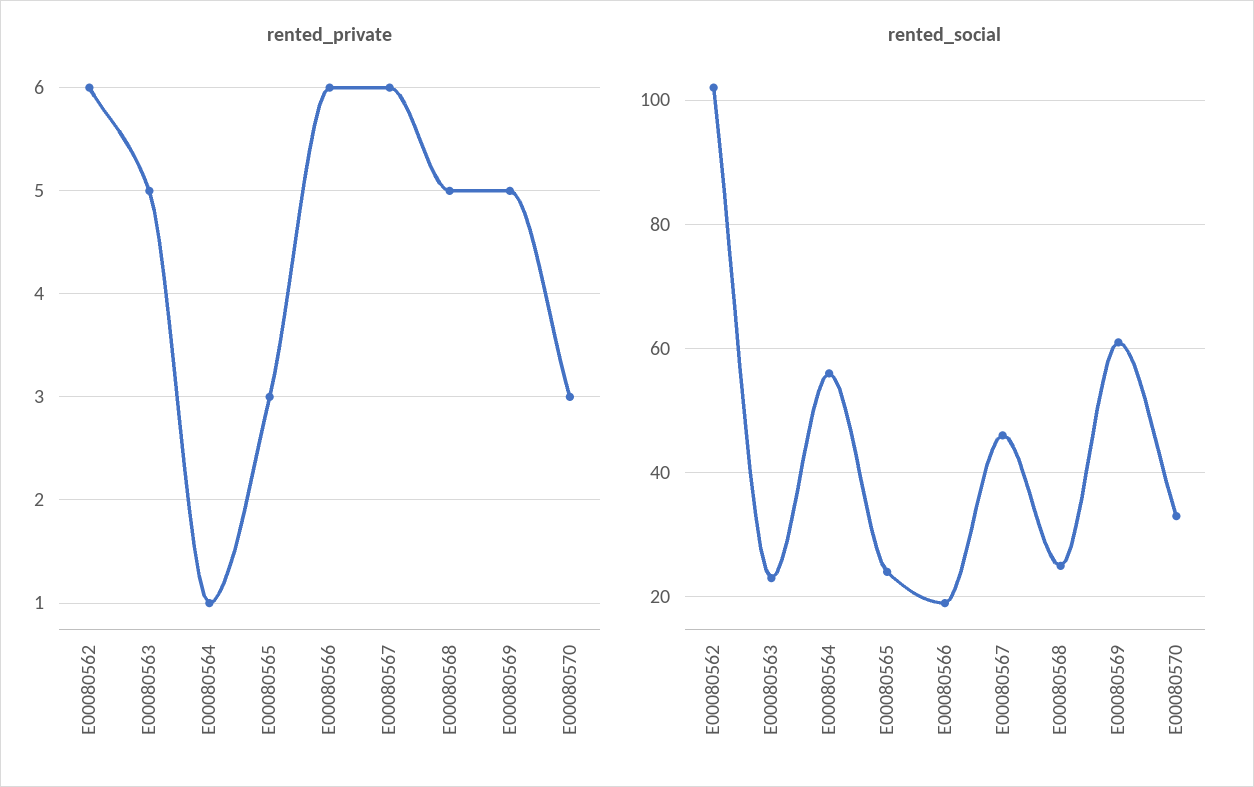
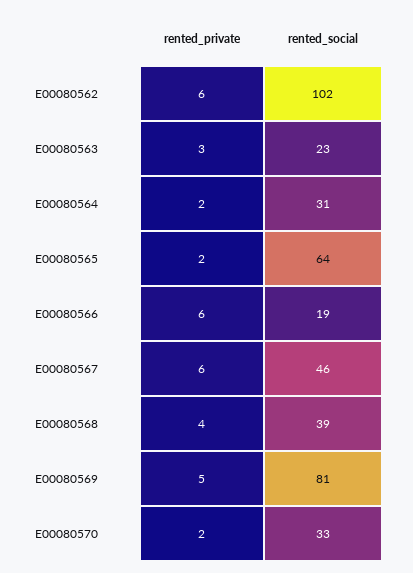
  {
    "rented_private": {
      "E00080562": 6,
-     "E00080563": 5,
+     "E00080563": 3,
-     "E00080564": 1,
+     "E00080564": 2,
-     "E00080565": 3,
+     "E00080565": 2,
      "E00080566": 6,
      "E00080567": 6,
-     "E00080568": 5,
+     "E00080568": 4,
      "E00080569": 5,
-     "E00080570": 3
+     "E00080570": 2
    },
    "rented_social": {
      "E00080562": 102,
      "E00080563": 23,
-     "E00080564": 55,
+     "E00080564": 31,
-     "E00080565": 25,
+     "E00080565": 64,
      "E00080566": 19,
      "E00080567": 46,
-     "E00080568": 25,
+     "E00080568": 39,
-     "E00080569": 60,
+     "E00080569": 81,
      "E00080570": 33
    }
  }

